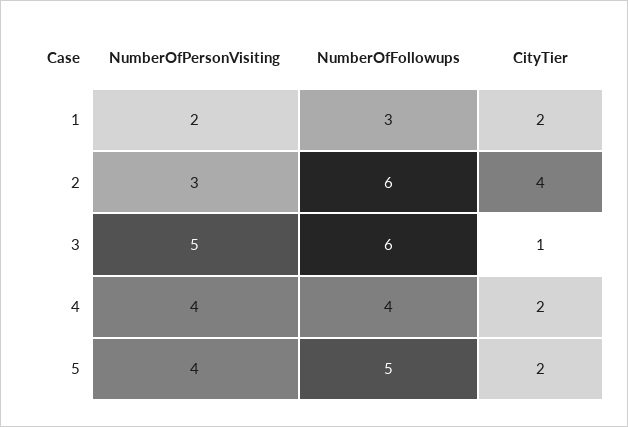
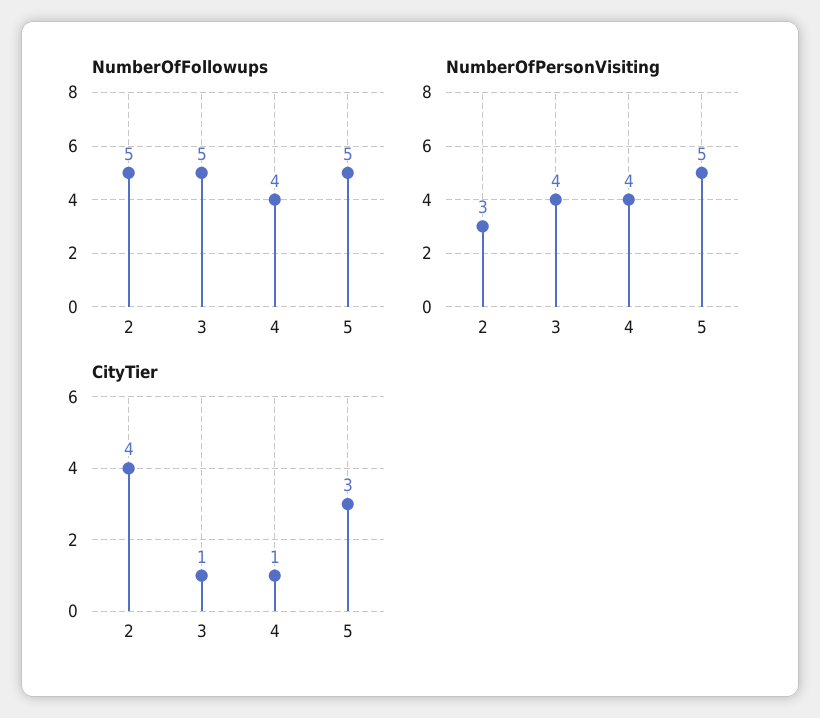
  {
    "NumberOfPersonVisiting": {
-     "1": 2,
      "2": 3,
-     "3": 5,
+     "3": 4,
      "4": 4,
-     "5": 4
+     "5": 5
    },
    "NumberOfFollowups": {
-     "1": 3,
-     "2": 6,
+     "2": 5,
-     "3": 6,
+     "3": 5,
      "4": 4,
      "5": 5
    },
    "CityTier": {
-     "1": 2,
      "2": 4,
      "3": 1,
-     "4": 2,
+     "4": 1,
-     "5": 2
+     "5": 3
    }
  }

